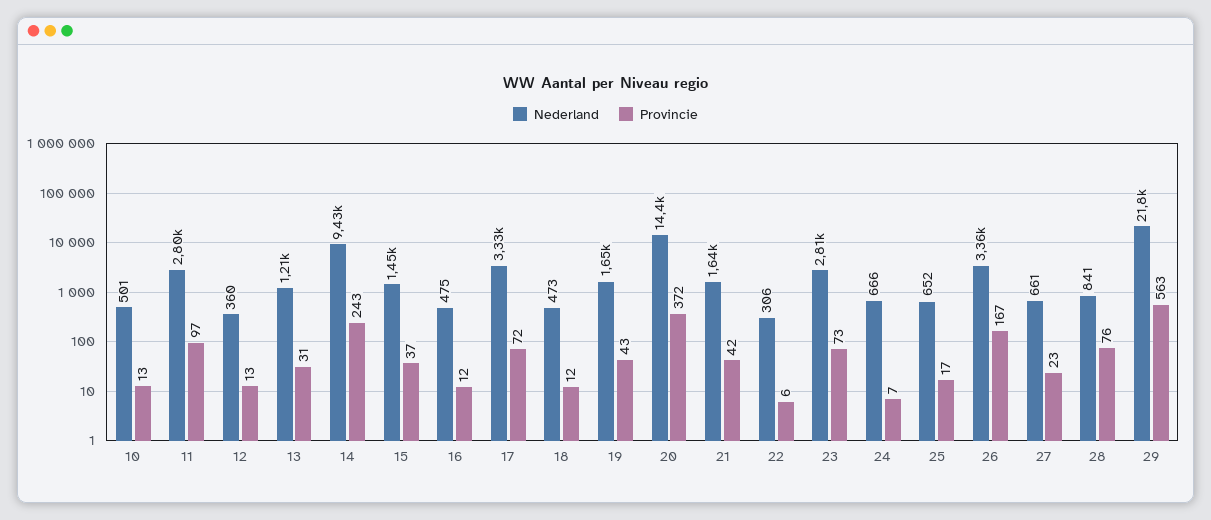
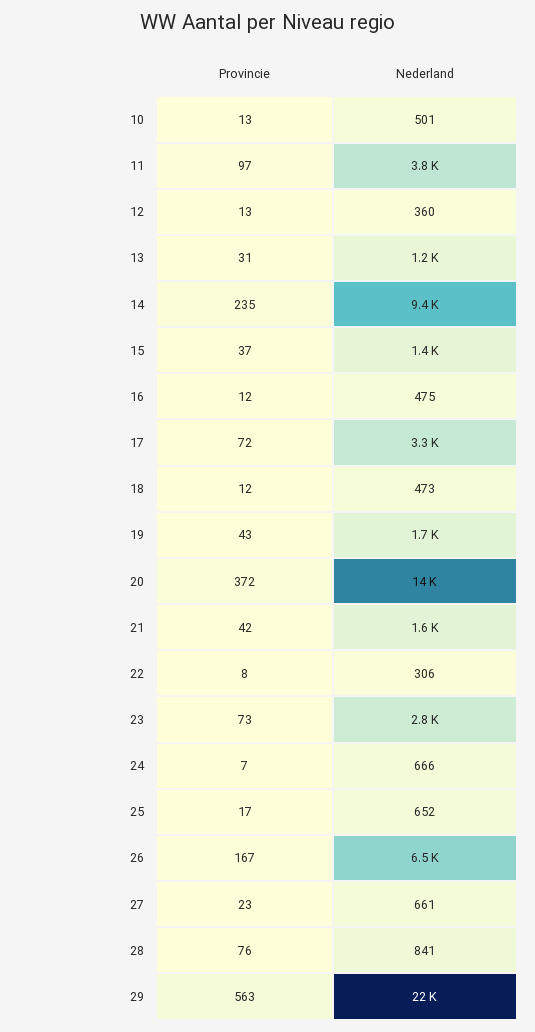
  {
    "Nederland": {
      "10": 501,
-     "11": 2800,
+     "11": 3800,
      "12": 360,
      "13": 1210,
      "14": 9430,
      "15": 1450,
      "16": 475,
      "17": 3330,
      "18": 473,
      "19": 1650,
      "20": 14400,
      "21": 1640,
      "22": 306,
      "23": 2810,
      "24": 666,
      "25": 652,
-     "26": 3360,
+     "26": 6500,
      "27": 661,
      "28": 841,
      "29": 21800
    },
    "Provincie": {
      "10": 13,
      "11": 97,
      "12": 13,
      "13": 31,
-     "14": 243,
+     "14": 235,
      "15": 37,
      "16": 12,
      "17": 72,
      "18": 12,
      "19": 43,
      "20": 372,
      "21": 42,
-     "22": 6,
+     "22": 8,
      "23": 73,
      "24": 7,
      "25": 17,
      "26": 167,
      "27": 23,
      "28": 76,
      "29": 563
    }
  }

